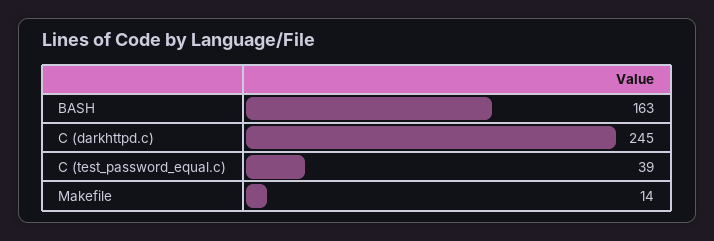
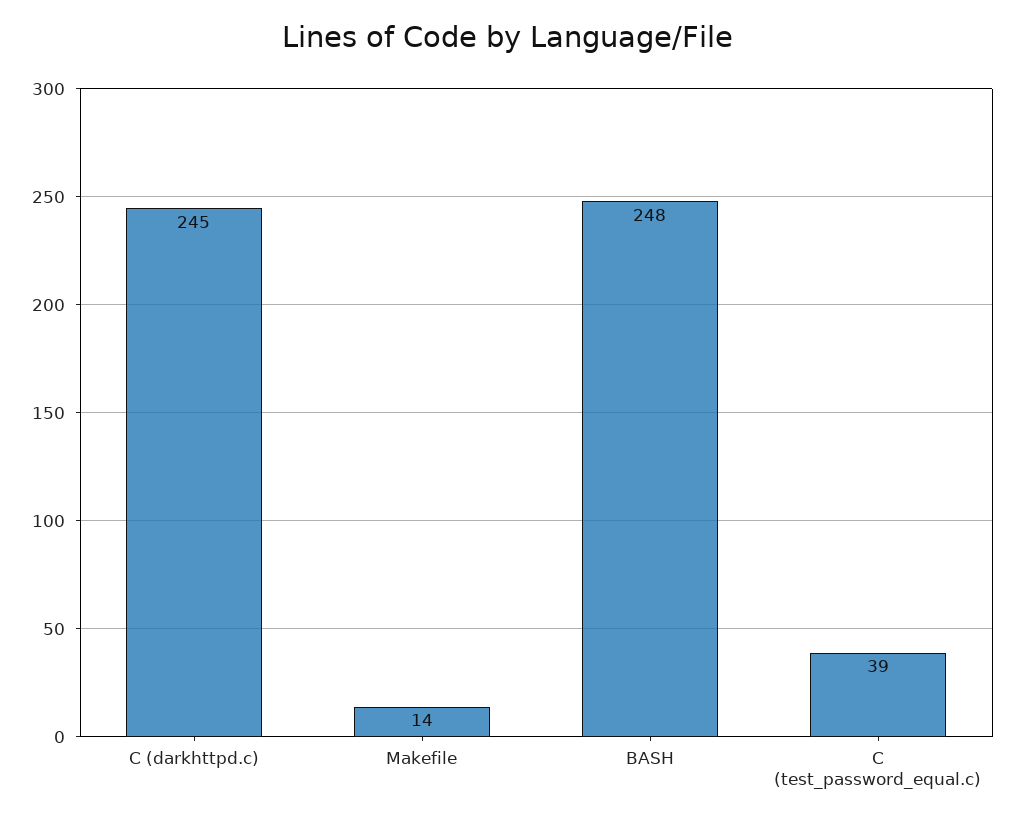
  {
-   "BASH": 163,
+   "BASH": 248,
    "C (darkhttpd.c)": 245,
    "C (test_password_equal.c)": 39,
    "Makefile": 14
  }

